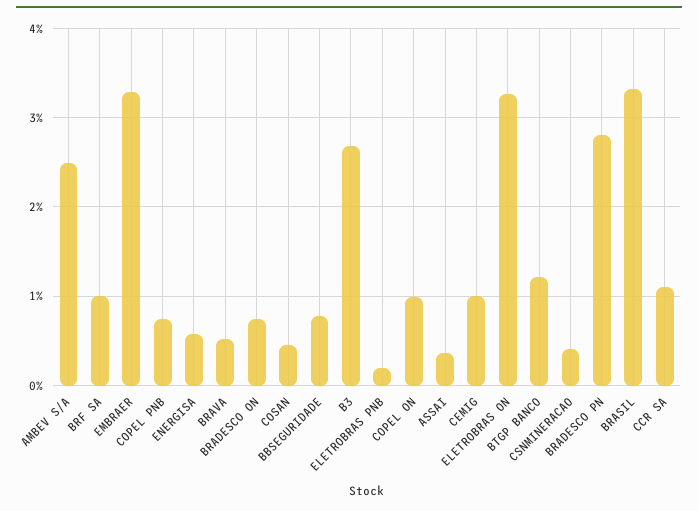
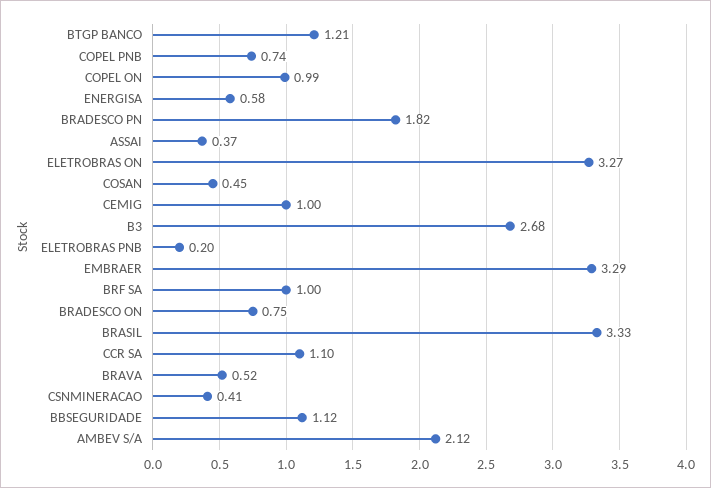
  {
-   "AMBEV S/A": 2.5,
+   "AMBEV S/A": 2.12,
    "BRF SA": 1,
    "EMBRAER": 3.29,
    "COPEL PNB": 0.74,
    "ENERGISA": 0.58,
    "BRAVA": 0.52,
    "BRADESCO ON": 0.75,
    "COSAN": 0.45,
-   "BBSEGURIDADE": 0.8,
+   "BBSEGURIDADE": 1.12,
    "B3": 2.68,
    "ELETROBRAS PNB": 0.2,
    "COPEL ON": 0.99,
    "ASSAI": 0.37,
    "CEMIG": 1,
    "ELETROBRAS ON": 3.27,
    "BTGP BANCO": 1.21,
    "CSNMINERACAO": 0.41,
-   "BRADESCO PN": 2.8,
+   "BRADESCO PN": 1.82,
    "BRASIL": 3.33,
    "CCR SA": 1.1
  }

